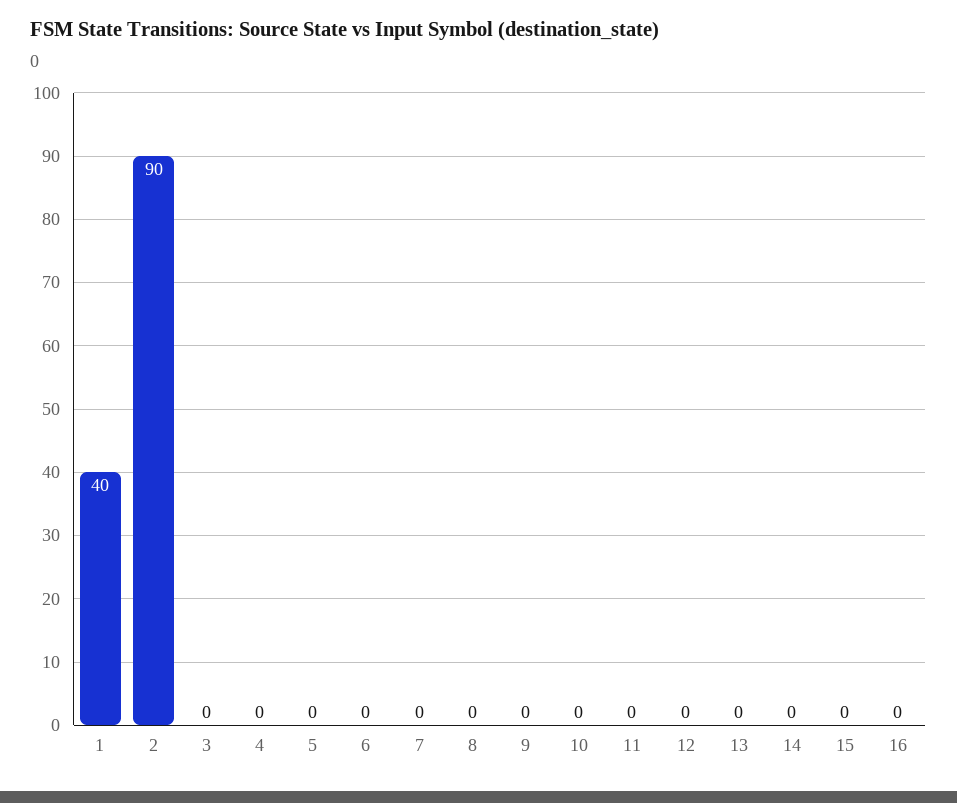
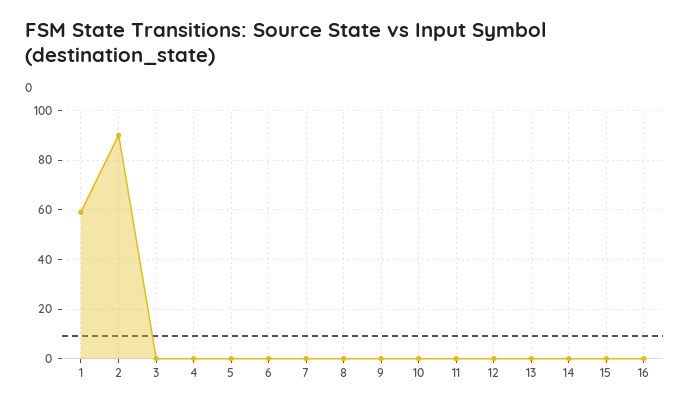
  {
-   "1": 40,
+   "1": 60,
    "2": 90,
    "3": 0,
    "4": 0,
    "5": 0,
    "6": 0,
    "7": 0,
    "8": 0,
    "9": 0,
    "10": 0,
    "11": 0,
    "12": 0,
    "13": 0,
    "14": 0,
    "15": 0,
    "16": 0
  }

